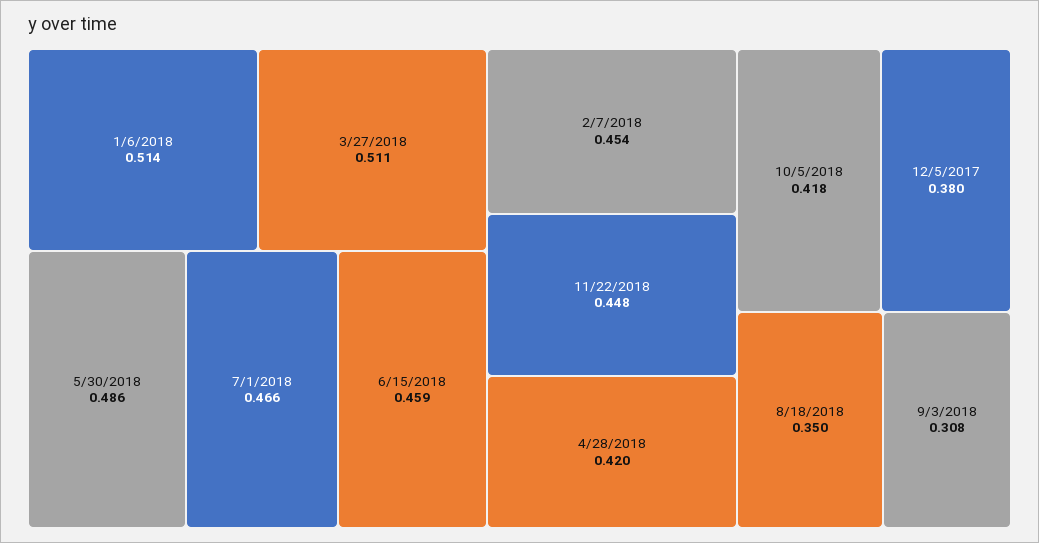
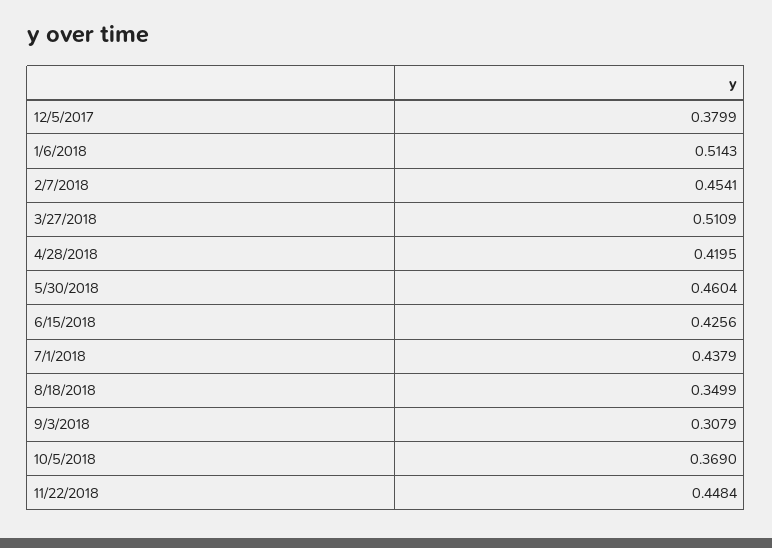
  {
    "1/6/2018": 0.5143,
    "3/27/2018": 0.5109,
-   "5/30/2018": 0.486,
+   "5/30/2018": 0.4604,
-   "7/1/2018": 0.466,
+   "7/1/2018": 0.4379,
-   "6/15/2018": 0.459,
+   "6/15/2018": 0.4256,
    "2/7/2018": 0.4541,
    "11/22/2018": 0.4484,
    "4/28/2018": 0.4195,
-   "10/5/2018": 0.418,
+   "10/5/2018": 0.369,
    "12/5/2017": 0.3799,
    "8/18/2018": 0.3499,
    "9/3/2018": 0.3079
  }

